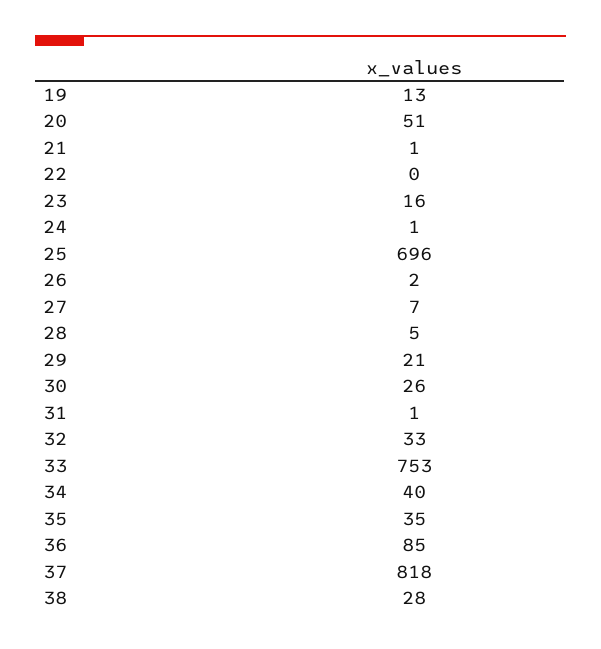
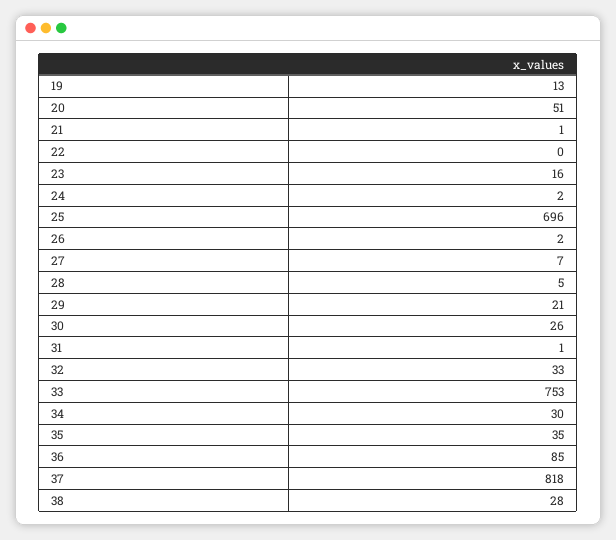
  {
    "19": 13,
    "20": 51,
    "21": 1,
    "22": 0,
    "23": 16,
-   "24": 1,
+   "24": 2,
    "25": 696,
    "26": 2,
    "27": 7,
    "28": 5,
    "29": 21,
    "30": 26,
    "31": 1,
    "32": 33,
    "33": 753,
-   "34": 40,
+   "34": 30,
    "35": 35,
    "36": 85,
    "37": 818,
    "38": 28
  }

